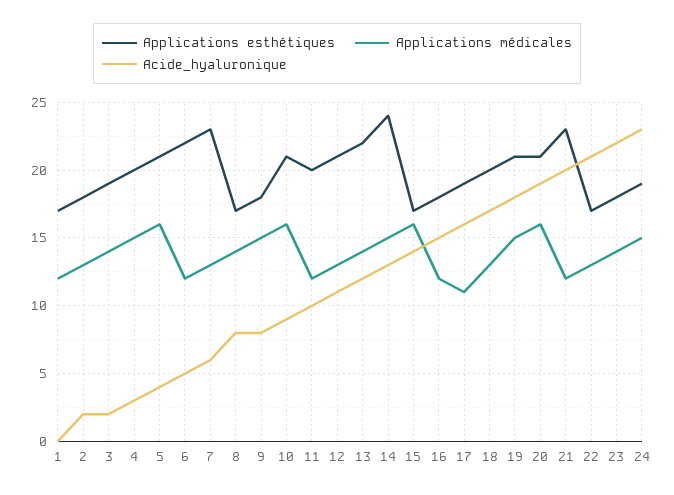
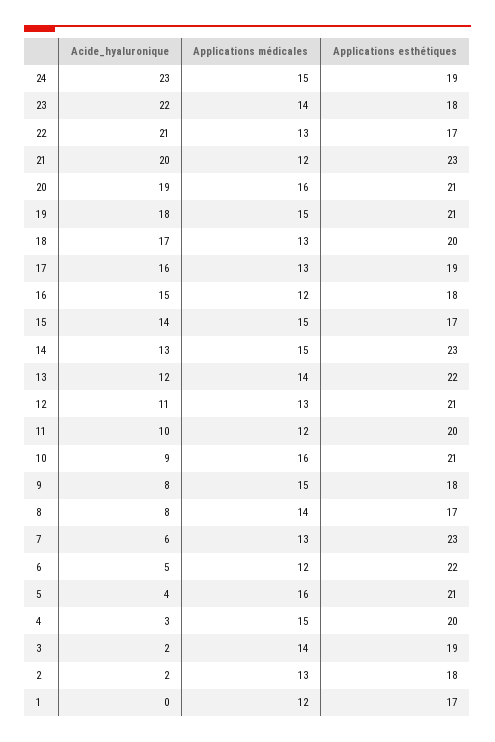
  {
    "Applications esthétiques": {
      "1": 17,
      "2": 18,
      "3": 19,
      "4": 20,
      "5": 21,
      "6": 22,
      "7": 23,
      "8": 17,
      "9": 18,
      "10": 21,
      "11": 20,
      "12": 21,
      "13": 22,
-     "14": 24,
+     "14": 23,
      "15": 17,
      "16": 18,
      "17": 19,
      "18": 20,
      "19": 21,
      "20": 21,
      "21": 23,
      "22": 17,
      "23": 18,
      "24": 19
    },
    "Applications médicales": {
      "1": 12,
      "2": 13,
      "3": 14,
      "4": 15,
      "5": 16,
      "6": 12,
      "7": 13,
      "8": 14,
      "9": 15,
      "10": 16,
      "11": 12,
      "12": 13,
      "13": 14,
      "14": 15,
-     "15": 16,
+     "15": 15,
      "16": 12,
-     "17": 11,
+     "17": 13,
      "18": 13,
      "19": 15,
      "20": 16,
      "21": 12,
      "22": 13,
      "23": 14,
      "24": 15
    },
    "Acide_hyaluronique": {
      "1": 0,
      "2": 2,
      "3": 2,
      "4": 3,
      "5": 4,
      "6": 5,
      "7": 6,
      "8": 8,
      "9": 8,
      "10": 9,
      "11": 10,
      "12": 11,
      "13": 12,
      "14": 13,
      "15": 14,
      "16": 15,
      "17": 16,
      "18": 17,
      "19": 18,
      "20": 19,
      "21": 20,
      "22": 21,
      "23": 22,
      "24": 23
    }
  }

